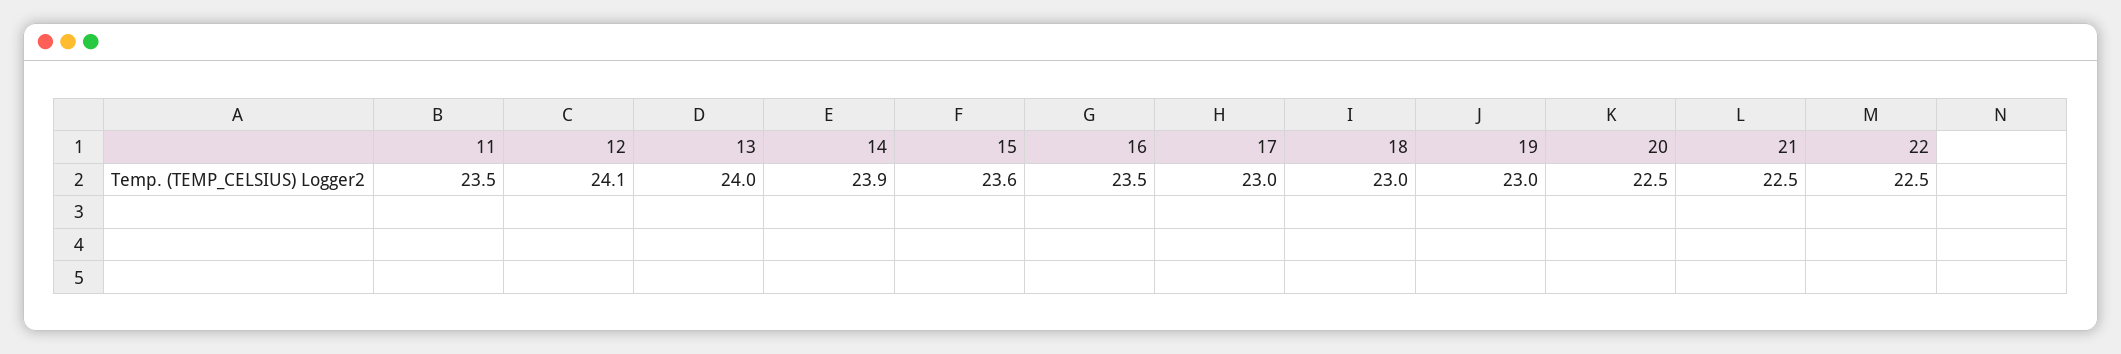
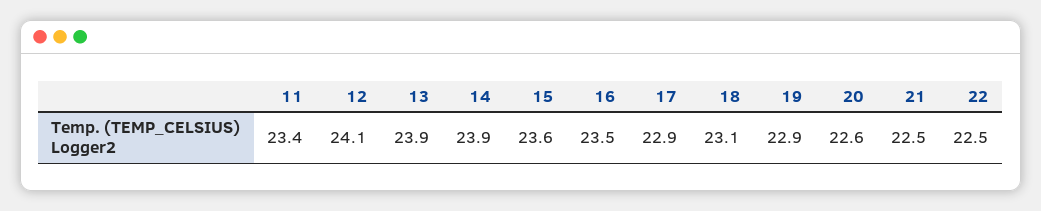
  {
-   "11": 23.5,
+   "11": 23.4,
    "12": 24.1,
-   "13": 24,
+   "13": 23.9,
    "14": 23.9,
    "15": 23.6,
    "16": 23.5,
-   "17": 23,
+   "17": 22.9,
-   "18": 23,
+   "18": 23.1,
-   "19": 23,
+   "19": 22.9,
-   "20": 22.5,
+   "20": 22.6,
    "21": 22.5,
    "22": 22.5
  }

